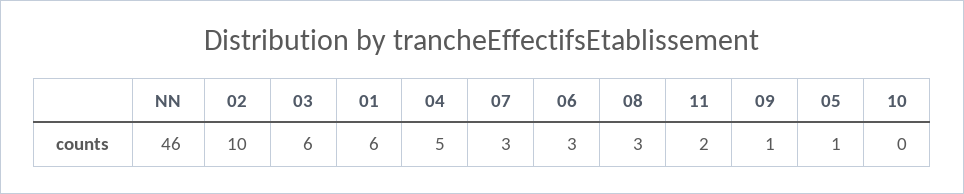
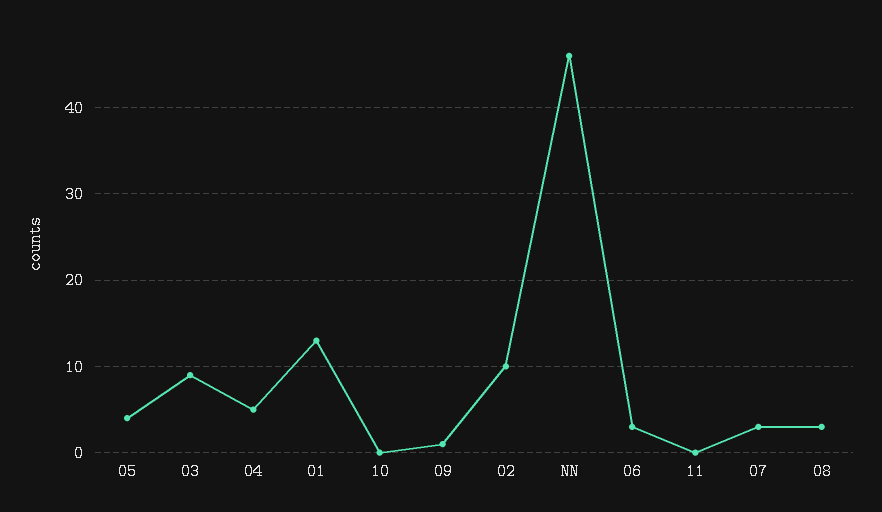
  {
    "NN": 46,
    "02": 10,
-   "03": 6,
+   "03": 9,
-   "01": 6,
+   "01": 13,
    "04": 5,
    "07": 3,
    "06": 3,
    "08": 3,
-   "11": 2,
+   "11": 0,
    "09": 1,
-   "05": 1,
+   "05": 4,
    "10": 0
  }

